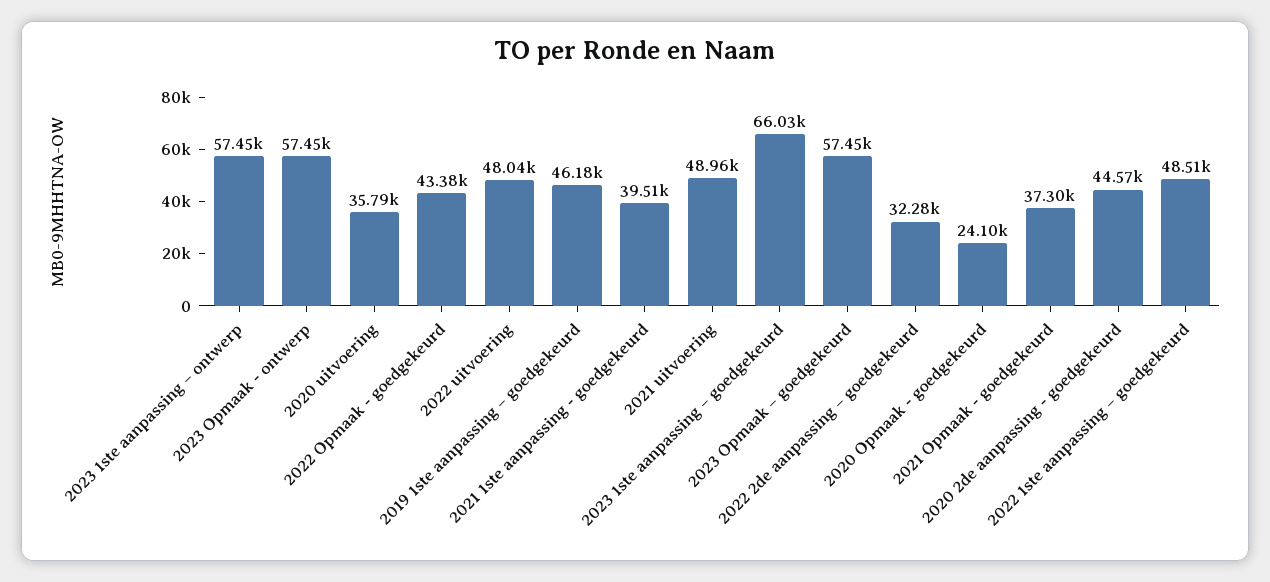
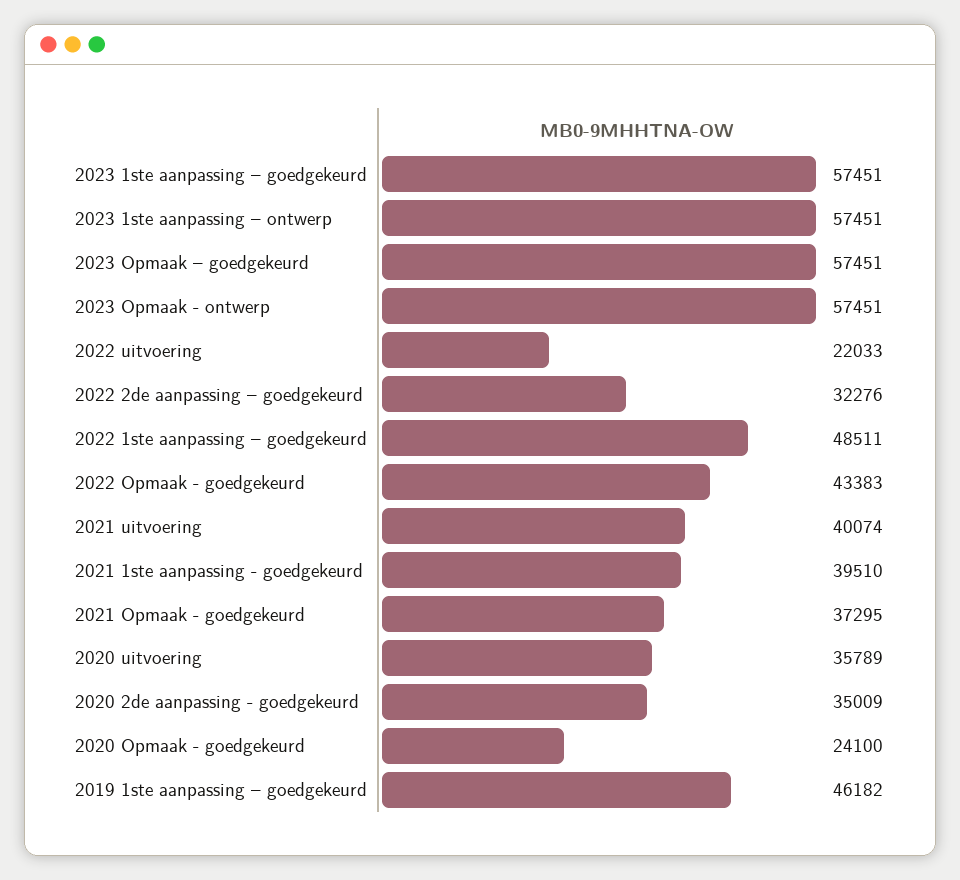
  {
    "2023 1ste aanpassing – ontwerp": 57451,
    "2023 Opmaak - ontwerp": 57451,
    "2020 uitvoering": 35789,
    "2022 Opmaak - goedgekeurd": 43383,
-   "2022 uitvoering": 48040,
+   "2022 uitvoering": 22033,
    "2019 1ste aanpassing – goedgekeurd": 46182,
    "2021 1ste aanpassing - goedgekeurd": 39510,
-   "2021 uitvoering": 48960,
+   "2021 uitvoering": 40074,
-   "2023 1ste aanpassing – goedgekeurd": 66030,
+   "2023 1ste aanpassing – goedgekeurd": 57451,
    "2023 Opmaak – goedgekeurd": 57451,
    "2022 2de aanpassing – goedgekeurd": 32276,
    "2020 Opmaak - goedgekeurd": 24100,
    "2021 Opmaak - goedgekeurd": 37295,
-   "2020 2de aanpassing - goedgekeurd": 44570,
+   "2020 2de aanpassing - goedgekeurd": 35009,
    "2022 1ste aanpassing – goedgekeurd": 48511
  }

